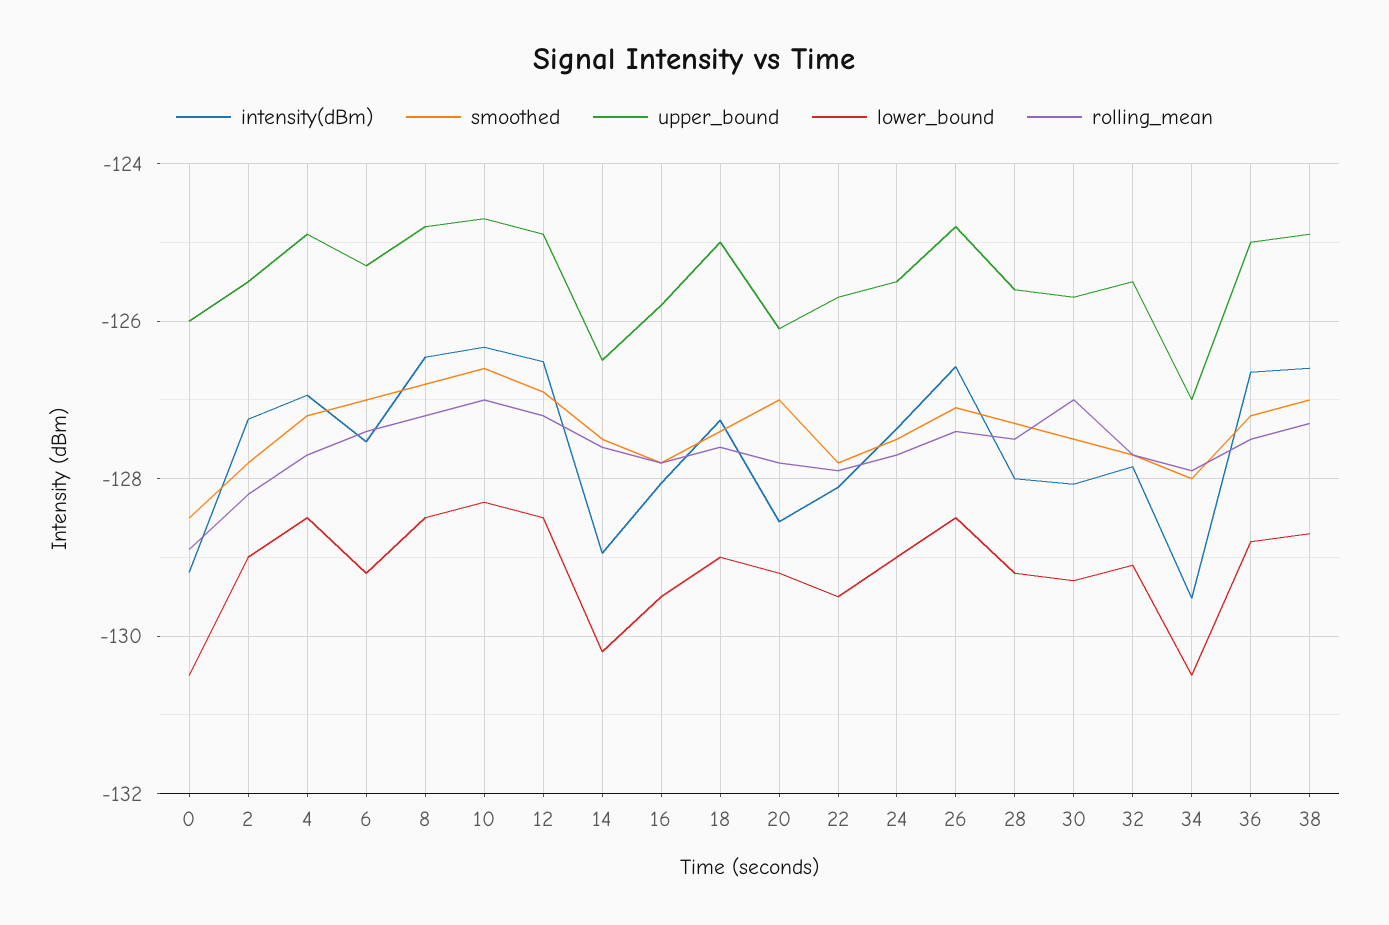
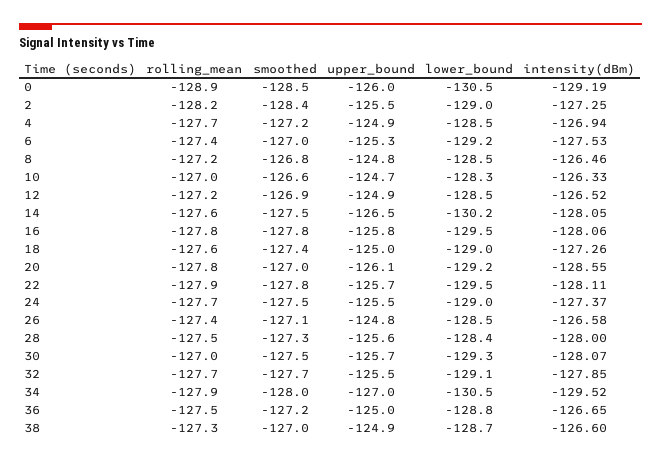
  {
    "intensity(dBm)": {
      "0": -129.19,
      "2": -127.25,
      "4": -126.94,
      "6": -127.53,
      "8": -126.46,
      "10": -126.33,
      "12": -126.52,
-     "14": -129,
+     "14": -128.05,
      "16": -128.06,
      "18": -127.26,
      "20": -128.55,
      "22": -128.11,
      "24": -127.37,
      "26": -126.58,
      "28": -128,
      "30": -128.07,
      "32": -127.85,
      "34": -129.52,
      "36": -126.65,
      "38": -126.6
    },
    "smoothed": {
      "0": -128.5,
-     "2": -127.8,
+     "2": -128.4,
      "4": -127.2,
      "6": -127,
      "8": -126.8,
      "10": -126.6,
      "12": -126.9,
      "14": -127.5,
      "16": -127.8,
      "18": -127.4,
      "20": -127,
      "22": -127.8,
      "24": -127.5,
      "26": -127.1,
      "28": -127.3,
      "30": -127.5,
      "32": -127.7,
      "34": -128,
      "36": -127.2,
      "38": -127
    },
    "upper_bound": {
      "0": -126,
      "2": -125.5,
      "4": -124.9,
      "6": -125.3,
      "8": -124.8,
      "10": -124.7,
      "12": -124.9,
      "14": -126.5,
      "16": -125.8,
      "18": -125,
      "20": -126.1,
      "22": -125.7,
      "24": -125.5,
      "26": -124.8,
      "28": -125.6,
      "30": -125.7,
      "32": -125.5,
      "34": -127,
      "36": -125,
      "38": -124.9
    },
    "lower_bound": {
      "0": -130.5,
      "2": -129,
      "4": -128.5,
      "6": -129.2,
      "8": -128.5,
      "10": -128.3,
      "12": -128.5,
      "14": -130.2,
      "16": -129.5,
      "18": -129,
      "20": -129.2,
      "22": -129.5,
      "24": -129,
      "26": -128.5,
-     "28": -129.2,
+     "28": -128.4,
      "30": -129.3,
      "32": -129.1,
      "34": -130.5,
      "36": -128.8,
      "38": -128.7
    },
    "rolling_mean": {
      "0": -128.9,
      "2": -128.2,
      "4": -127.7,
      "6": -127.4,
      "8": -127.2,
      "10": -127,
      "12": -127.2,
      "14": -127.6,
      "16": -127.8,
      "18": -127.6,
      "20": -127.8,
      "22": -127.9,
      "24": -127.7,
      "26": -127.4,
      "28": -127.5,
      "30": -127,
      "32": -127.7,
      "34": -127.9,
      "36": -127.5,
      "38": -127.3
    }
  }

